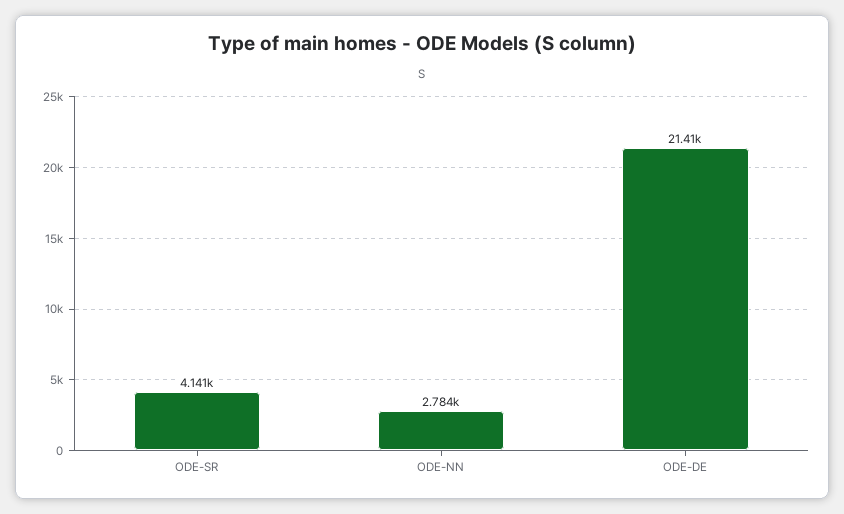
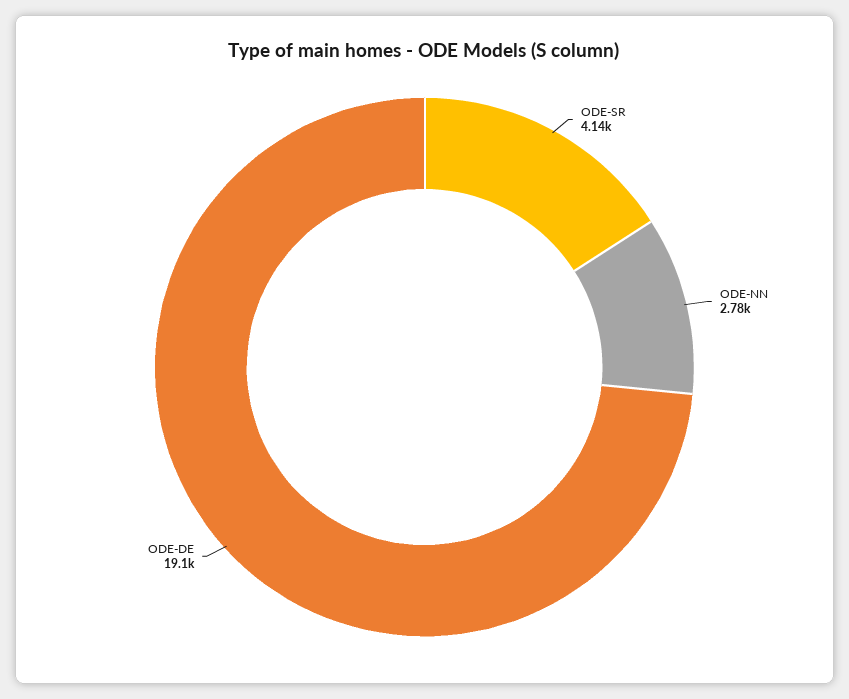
  {
    "ODE-SR": 4141,
    "ODE-NN": 2784,
-   "ODE-DE": 21410
+   "ODE-DE": 19100
  }

